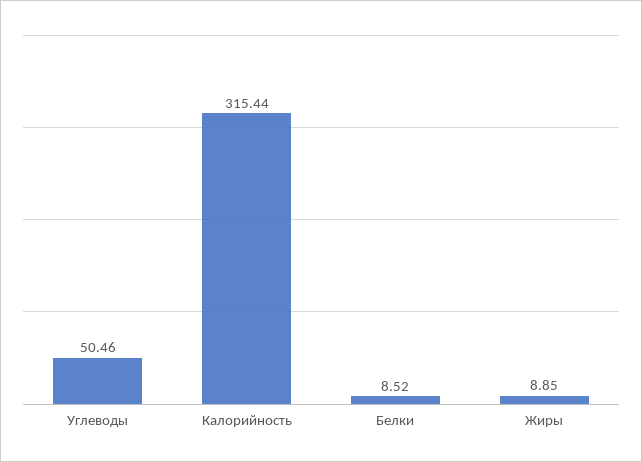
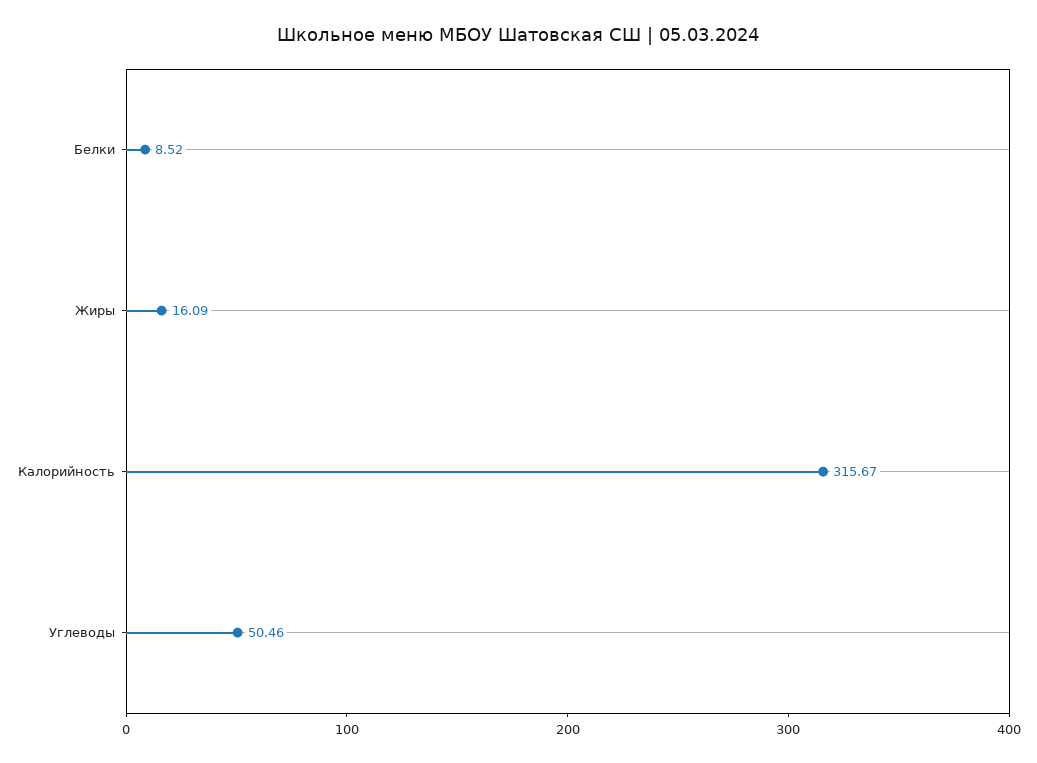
  {
    "Углеводы": 50.46,
-   "Калорийность": 315.44,
+   "Калорийность": 315.67,
    "Белки": 8.52,
-   "Жиры": 8.85
+   "Жиры": 16.09
  }

